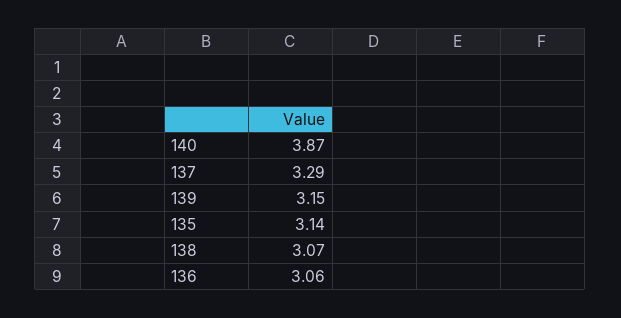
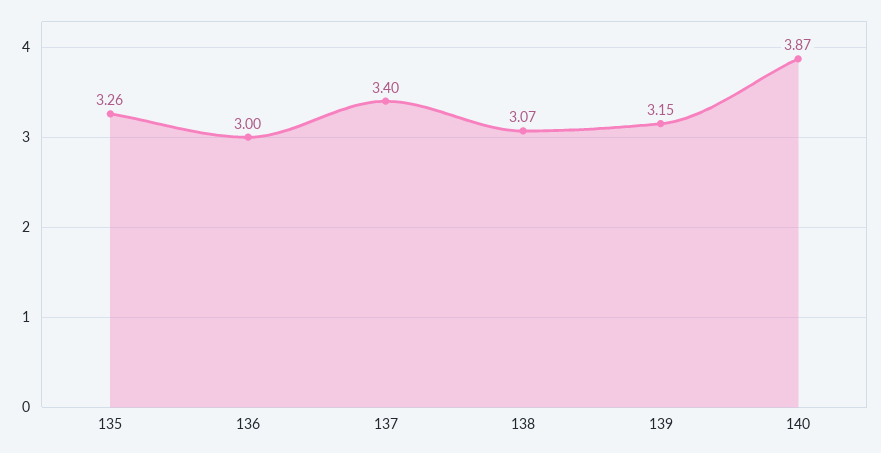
  {
    "140": 3.87,
-   "137": 3.29,
+   "137": 3.4,
    "139": 3.15,
-   "135": 3.14,
+   "135": 3.26,
    "138": 3.07,
-   "136": 3.06
+   "136": 3
  }

